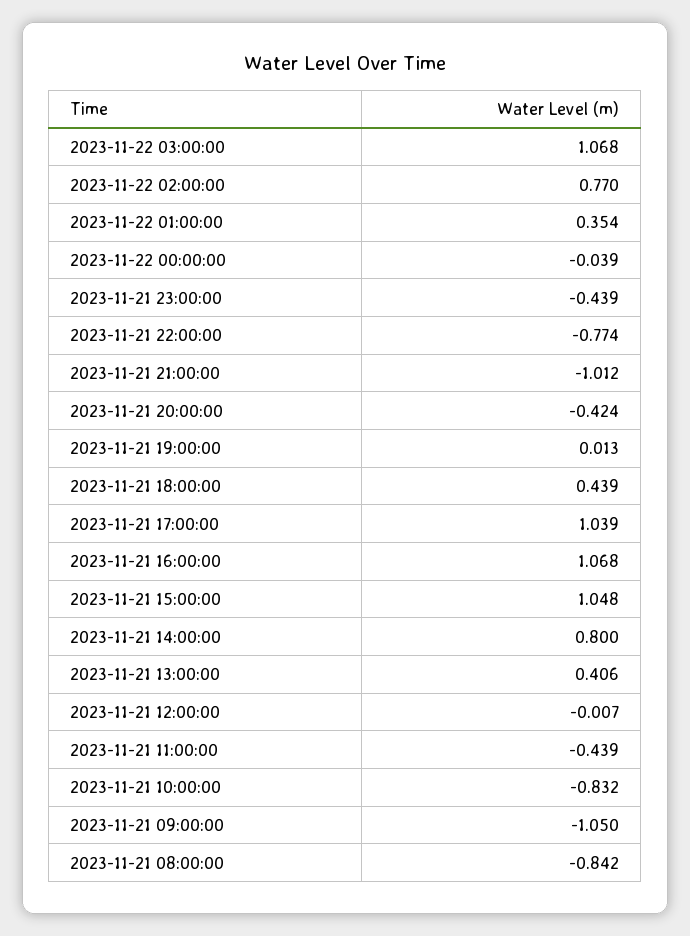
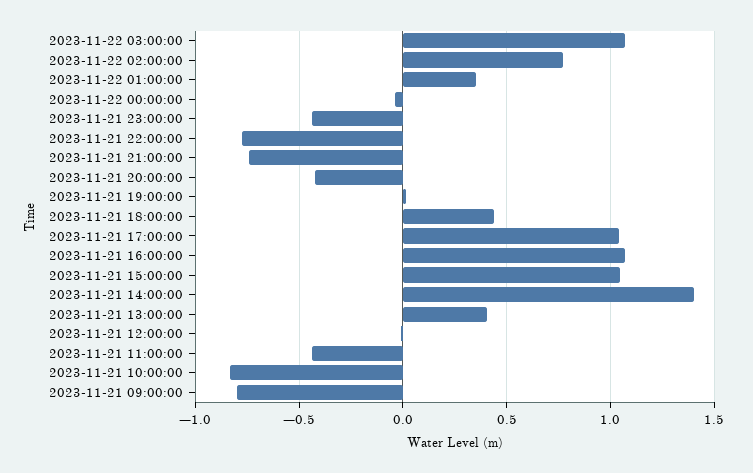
  {
    "2023-11-22 03:00:00": 1.068,
    "2023-11-22 02:00:00": 0.77,
    "2023-11-22 01:00:00": 0.354,
    "2023-11-22 00:00:00": -0.039,
    "2023-11-21 23:00:00": -0.439,
    "2023-11-21 22:00:00": -0.774,
-   "2023-11-21 21:00:00": -1.012,
+   "2023-11-21 21:00:00": -0.75,
    "2023-11-21 20:00:00": -0.424,
    "2023-11-21 19:00:00": 0.013,
    "2023-11-21 18:00:00": 0.439,
    "2023-11-21 17:00:00": 1.039,
    "2023-11-21 16:00:00": 1.068,
    "2023-11-21 15:00:00": 1.048,
-   "2023-11-21 14:00:00": 0.8,
+   "2023-11-21 14:00:00": 1.4,
    "2023-11-21 13:00:00": 0.406,
    "2023-11-21 12:00:00": -0.007,
    "2023-11-21 11:00:00": -0.439,
    "2023-11-21 10:00:00": -0.832,
-   "2023-11-21 09:00:00": -1.05,
+   "2023-11-21 09:00:00": -0.8
-   "2023-11-21 08:00:00": -0.842
  }

